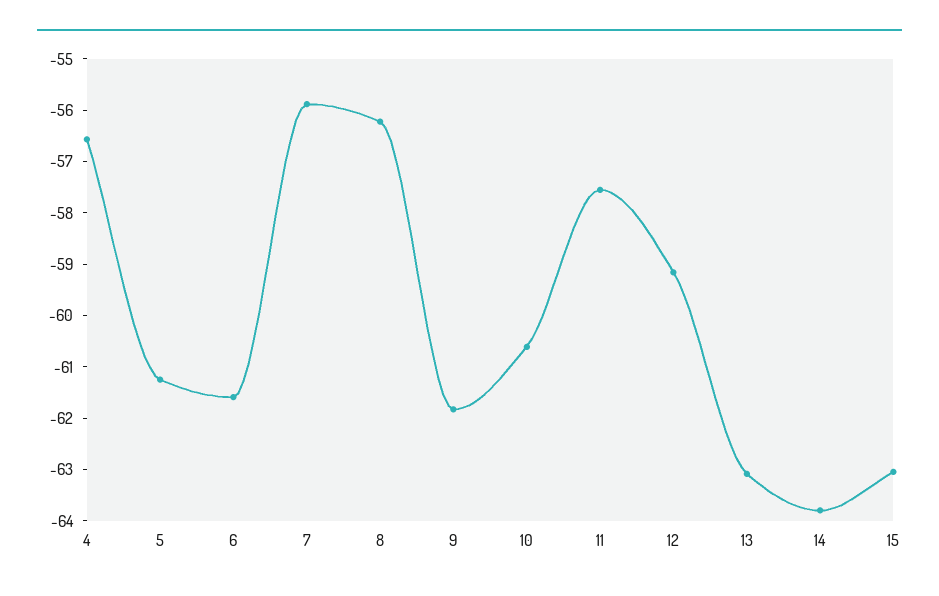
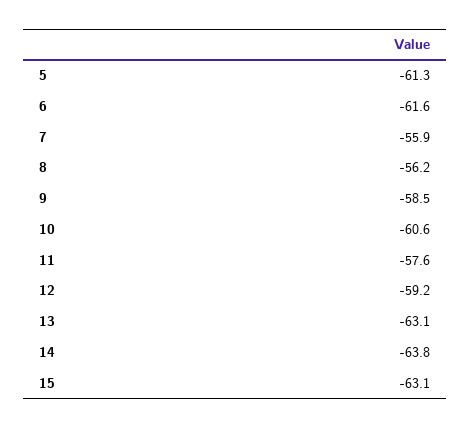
  {
-   "4": -56.6,
    "5": -61.3,
    "6": -61.6,
    "7": -55.9,
    "8": -56.2,
-   "9": -61.8,
+   "9": -58.5,
    "10": -60.6,
    "11": -57.6,
    "12": -59.2,
    "13": -63.1,
    "14": -63.8,
    "15": -63.1
  }

